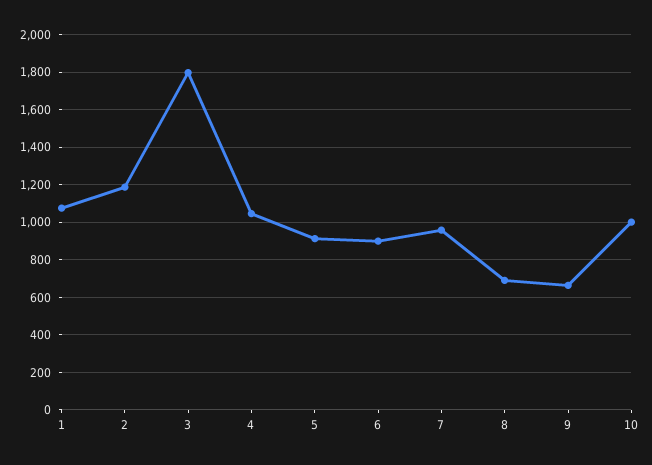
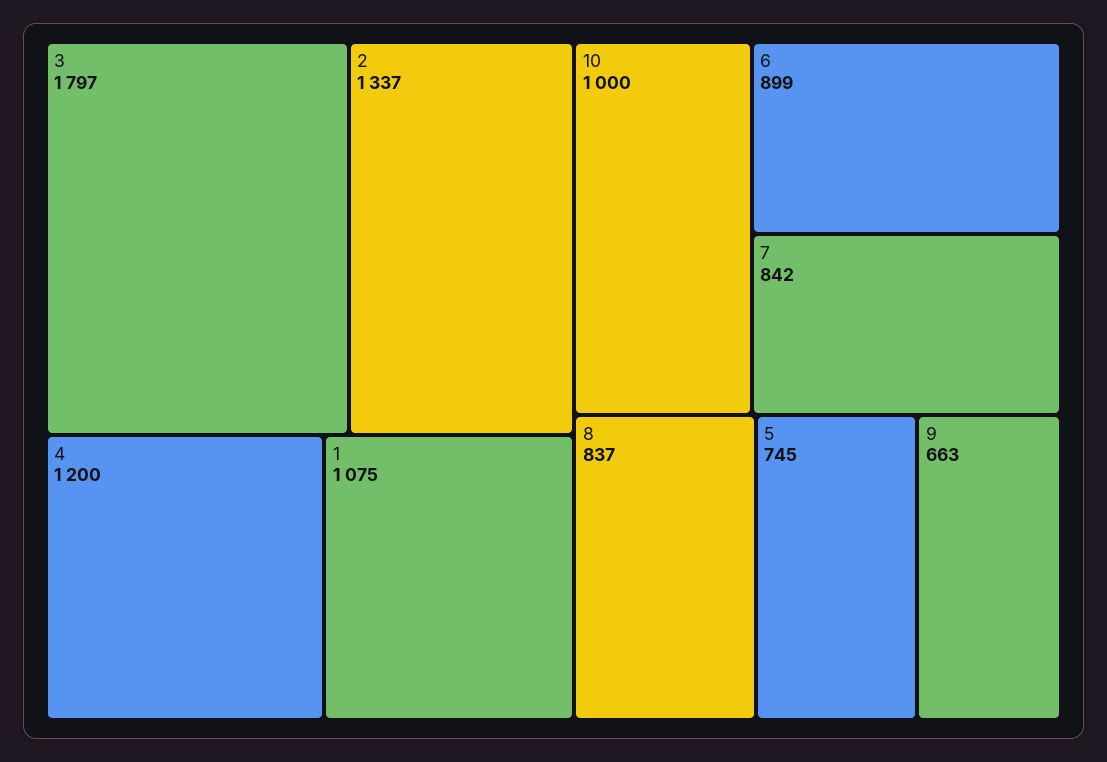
  {
    "1": 1075,
-   "2": 1200,
+   "2": 1337,
    "3": 1797,
-   "4": 1050,
+   "4": 1200,
-   "5": 900,
+   "5": 745,
    "6": 899,
-   "7": 950,
+   "7": 842,
-   "8": 700,
+   "8": 837,
    "9": 663,
    "10": 1000
  }

